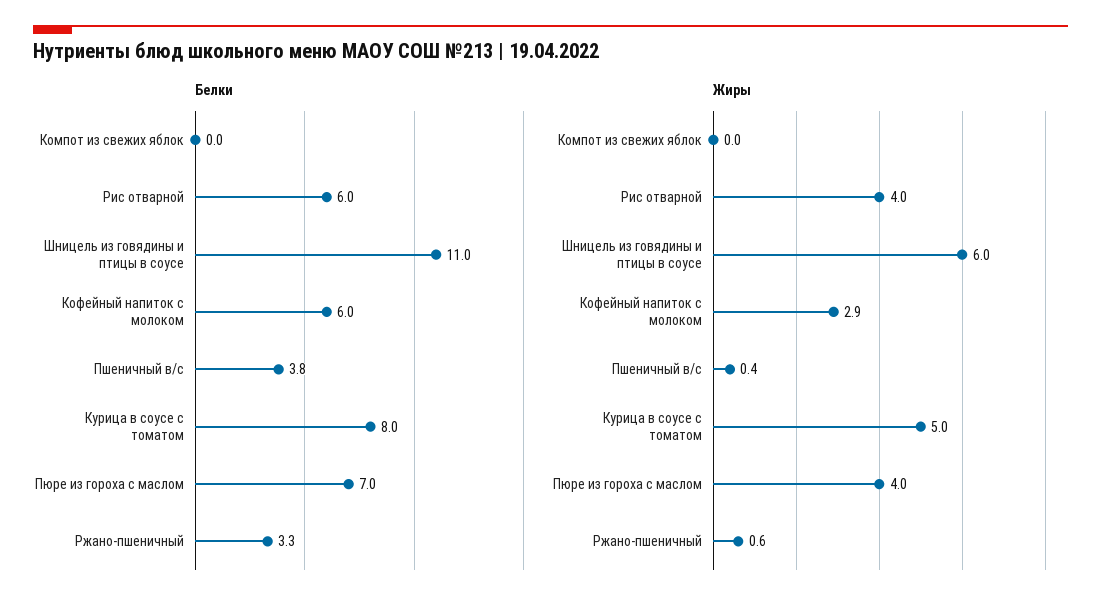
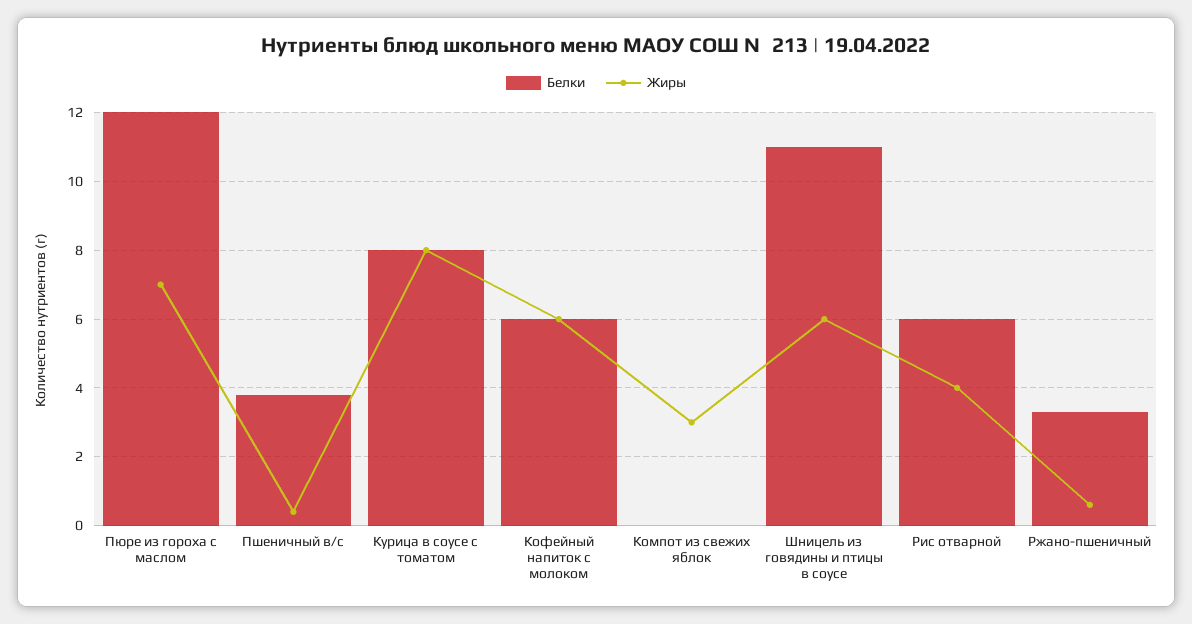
  {
    "Белки": {
      "Компот из свежих яблок": 0,
      "Рис отварной": 6,
      "Шницель из говядины и птицы в соусе": 11,
      "Кофейный напиток с молоком": 6,
      "Пшеничный в/с": 3.8,
      "Курица в соусе с томатом": 8,
-     "Пюре из гороха с маслом": 7,
+     "Пюре из гороха с маслом": 12,
      "Ржано-пшеничный": 3.3
    },
    "Жиры": {
-     "Компот из свежих яблок": 0,
+     "Компот из свежих яблок": 3,
      "Рис отварной": 4,
      "Шницель из говядины и птицы в соусе": 6,
-     "Кофейный напиток с молоком": 2.9,
+     "Кофейный напиток с молоком": 6,
      "Пшеничный в/с": 0.4,
-     "Курица в соусе с томатом": 5,
+     "Курица в соусе с томатом": 8,
-     "Пюре из гороха с маслом": 4,
+     "Пюре из гороха с маслом": 7,
      "Ржано-пшеничный": 0.6
    }
  }

